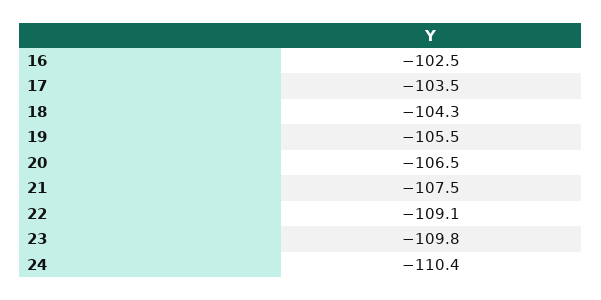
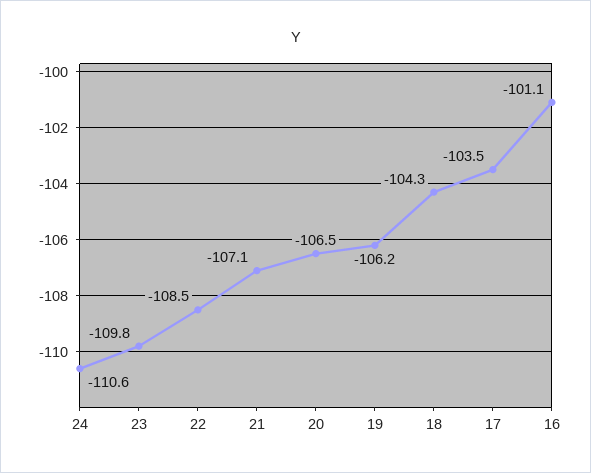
  {
-   "16": -102.5,
+   "16": -101.1,
    "17": -103.5,
    "18": -104.3,
-   "19": -105.5,
+   "19": -106.2,
    "20": -106.5,
-   "21": -107.5,
+   "21": -107.1,
-   "22": -109.1,
+   "22": -108.5,
    "23": -109.8,
-   "24": -110.4
+   "24": -110.6
  }

